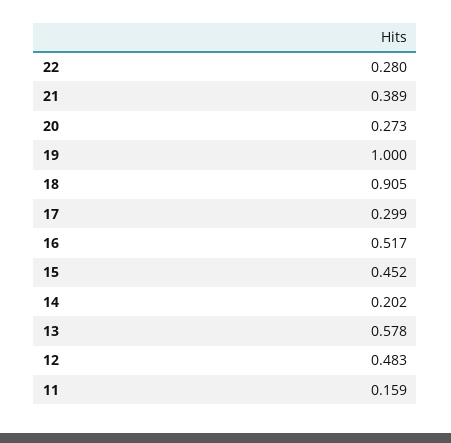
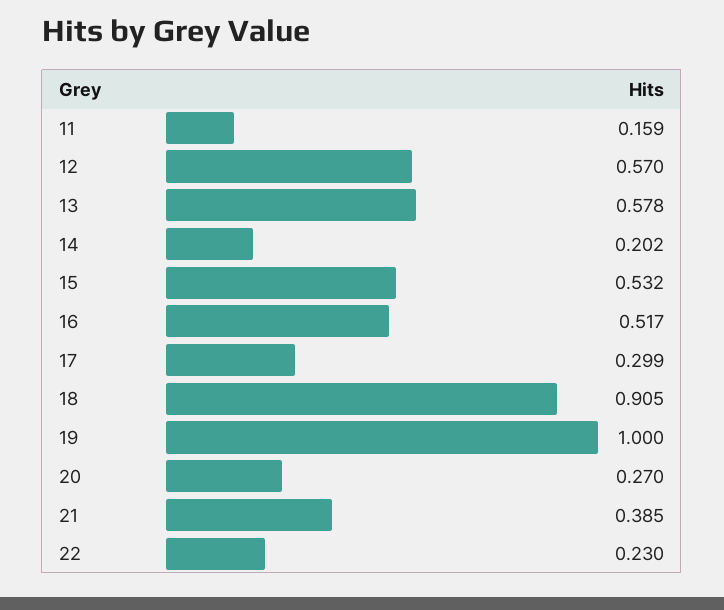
  {
-   "22": 0.28,
+   "22": 0.23,
-   "21": 0.389,
+   "21": 0.385,
-   "20": 0.273,
+   "20": 0.27,
    "19": 1,
    "18": 0.905,
    "17": 0.299,
    "16": 0.517,
-   "15": 0.452,
+   "15": 0.532,
    "14": 0.202,
    "13": 0.578,
-   "12": 0.483,
+   "12": 0.57,
    "11": 0.159
  }

